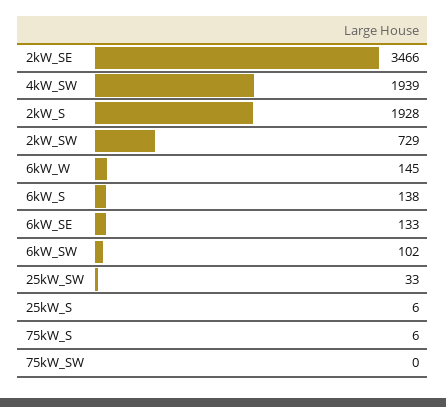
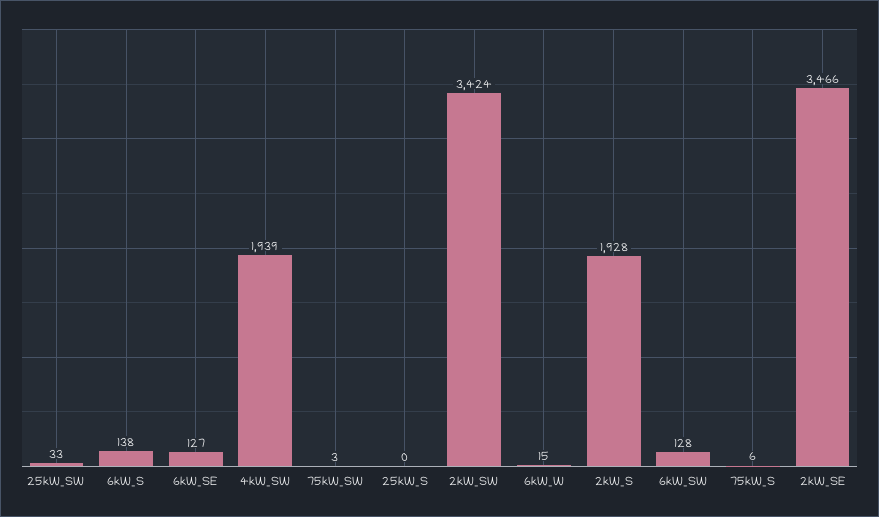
  {
    "2kW_SE": 3466,
    "4kW_SW": 1939,
    "2kW_S": 1928,
-   "2kW_SW": 729,
+   "2kW_SW": 3424,
-   "6kW_W": 145,
+   "6kW_W": 15,
    "6kW_S": 138,
-   "6kW_SE": 133,
+   "6kW_SE": 127,
-   "6kW_SW": 102,
+   "6kW_SW": 128,
    "25kW_SW": 33,
-   "25kW_S": 6,
+   "25kW_S": 0,
    "75kW_S": 6,
-   "75kW_SW": 0
+   "75kW_SW": 3
  }

